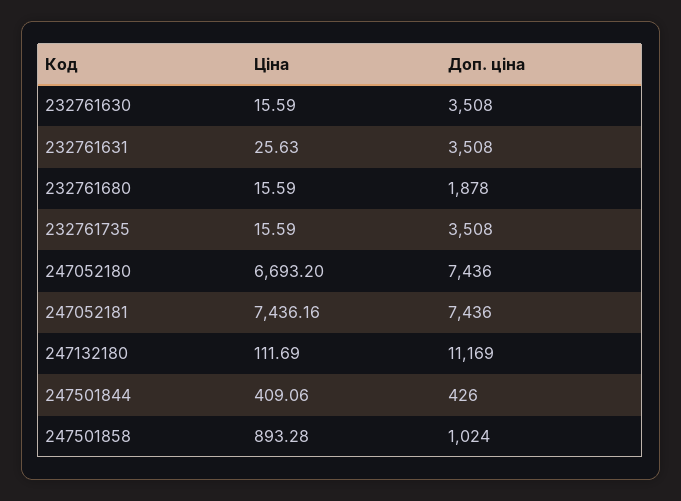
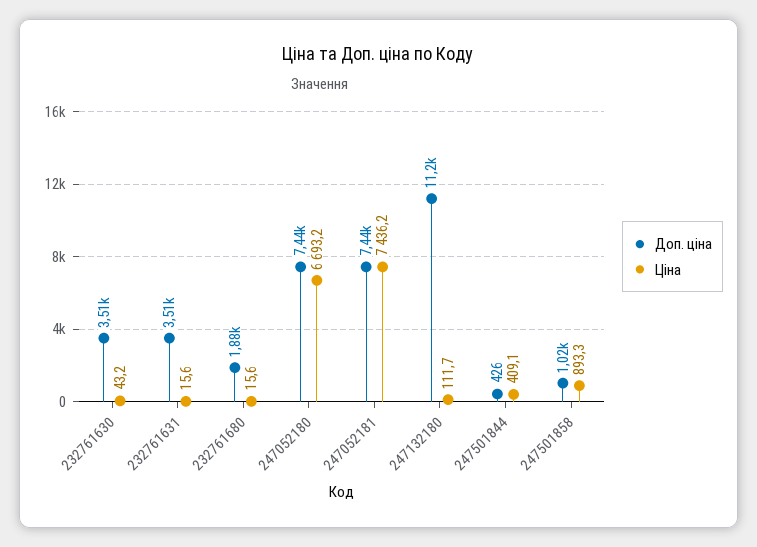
  {
    "Ціна": {
-     "232761630": 15.59,
+     "232761630": 43.2,
-     "232761631": 25.63,
+     "232761631": 15.6,
      "232761680": 15.59,
-     "232761735": 15.59,
      "247052180": 6693.2,
      "247052181": 7436.16,
      "247132180": 111.69,
      "247501844": 409.06,
      "247501858": 893.28
    },
    "Доп. ціна": {
      "232761630": 3508,
      "232761631": 3508,
      "232761680": 1878,
-     "232761735": 3508,
      "247052180": 7436,
      "247052181": 7436,
      "247132180": 11169,
      "247501844": 426,
      "247501858": 1024
    }
  }

